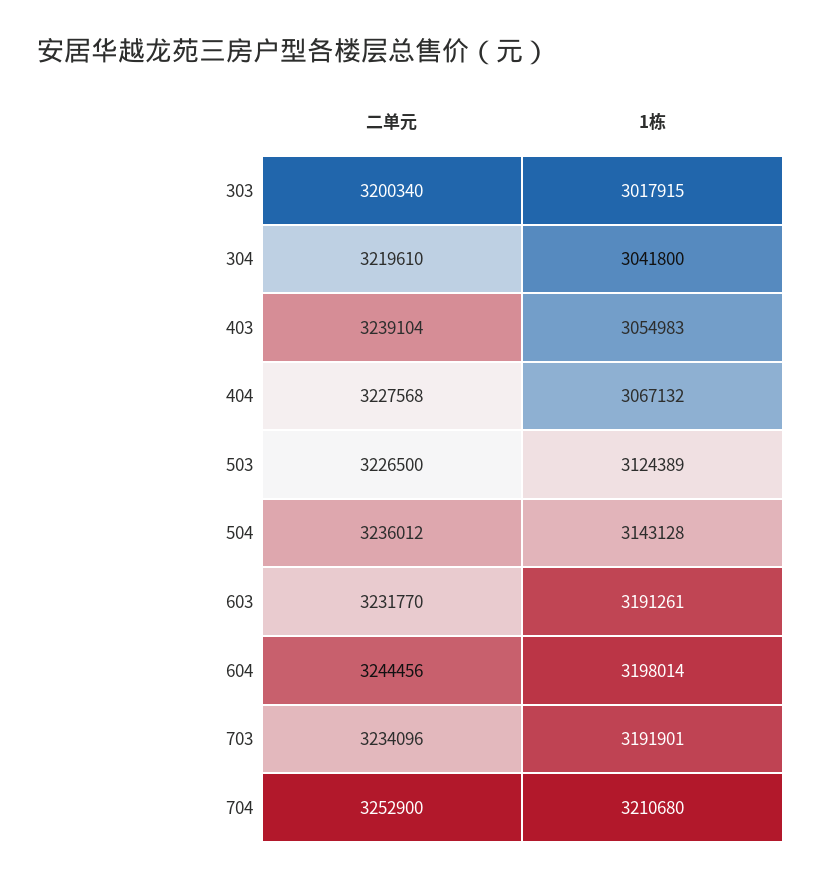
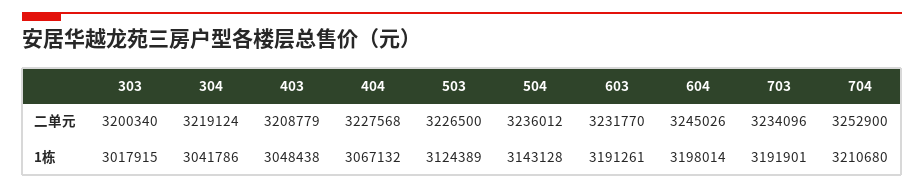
  {
    "二单元": {
      "303": 3200340,
-     "304": 3219610,
+     "304": 3219124,
-     "403": 3239104,
+     "403": 3208779,
      "404": 3227568,
      "503": 3226500,
      "504": 3236012,
      "603": 3231770,
-     "604": 3244456,
+     "604": 3245026,
      "703": 3234096,
      "704": 3252900
    },
    "1栋": {
      "303": 3017915,
-     "304": 3041800,
+     "304": 3041786,
-     "403": 3054983,
+     "403": 3048438,
      "404": 3067132,
      "503": 3124389,
      "504": 3143128,
      "603": 3191261,
      "604": 3198014,
      "703": 3191901,
      "704": 3210680
    }
  }

